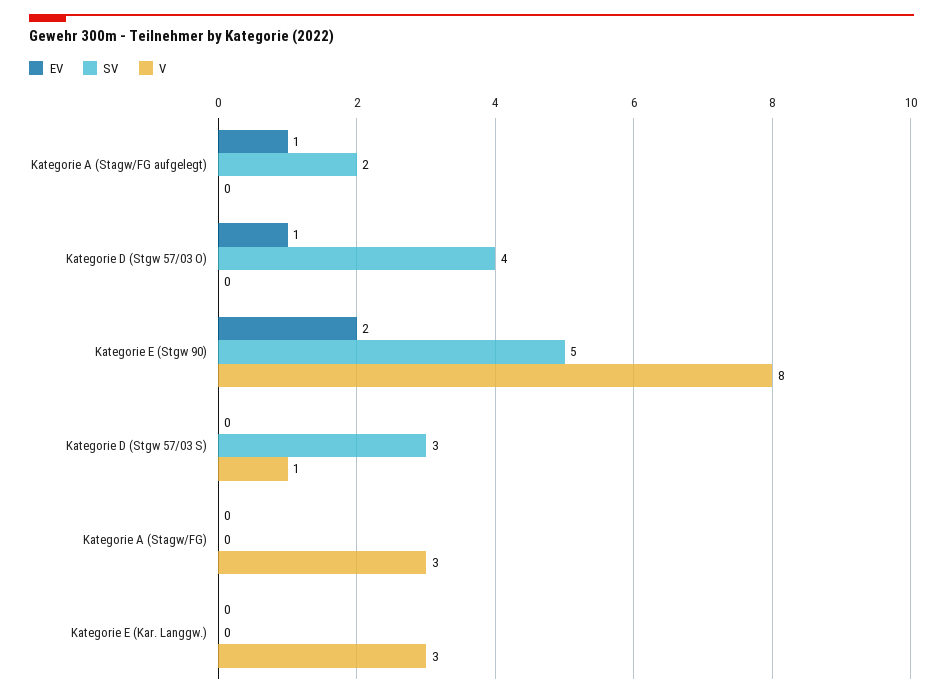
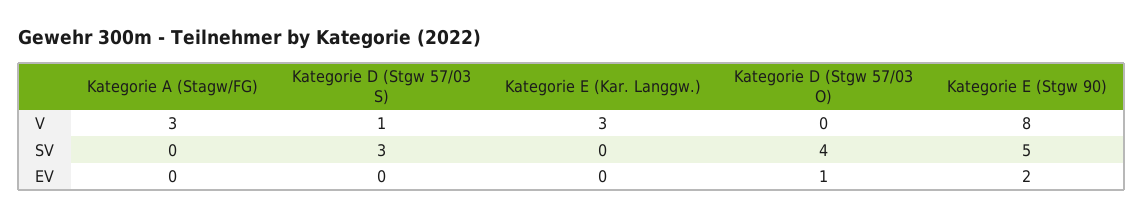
  {
    "EV": {
-     "Kategorie A (Stagw/FG aufgelegt)": 1,
      "Kategorie D (Stgw 57/03 O)": 1,
      "Kategorie E (Stgw 90)": 2,
      "Kategorie D (Stgw 57/03 S)": 0,
      "Kategorie A (Stagw/FG)": 0,
      "Kategorie E (Kar. Langgw.)": 0
    },
    "SV": {
-     "Kategorie A (Stagw/FG aufgelegt)": 2,
      "Kategorie D (Stgw 57/03 O)": 4,
      "Kategorie E (Stgw 90)": 5,
      "Kategorie D (Stgw 57/03 S)": 3,
      "Kategorie A (Stagw/FG)": 0,
      "Kategorie E (Kar. Langgw.)": 0
    },
    "V": {
-     "Kategorie A (Stagw/FG aufgelegt)": 0,
      "Kategorie D (Stgw 57/03 O)": 0,
      "Kategorie E (Stgw 90)": 8,
      "Kategorie D (Stgw 57/03 S)": 1,
      "Kategorie A (Stagw/FG)": 3,
      "Kategorie E (Kar. Langgw.)": 3
    }
  }

